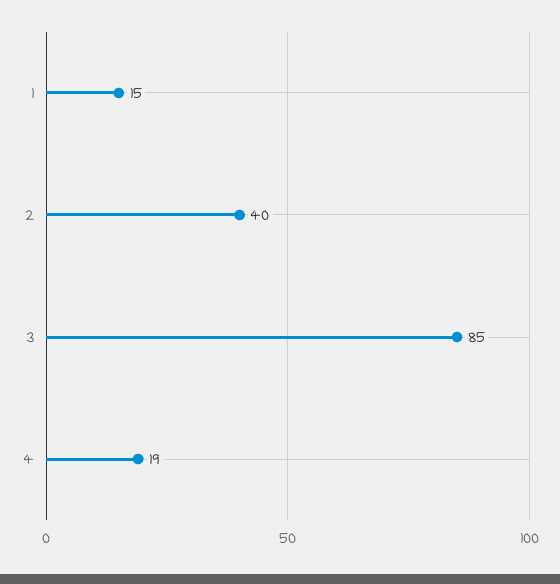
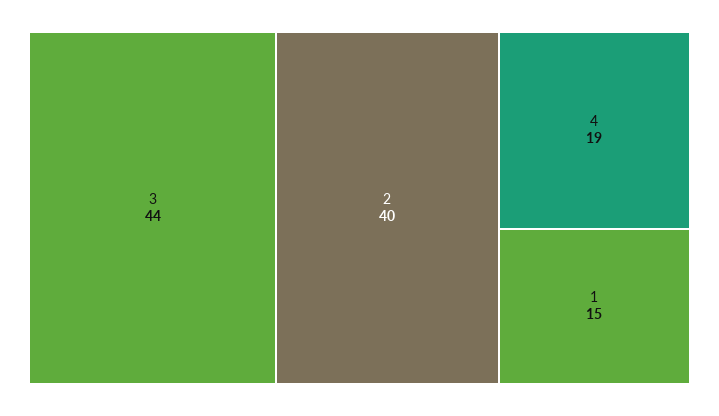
  {
    "1": 15,
    "2": 40,
-   "3": 85,
+   "3": 44,
    "4": 19
  }

